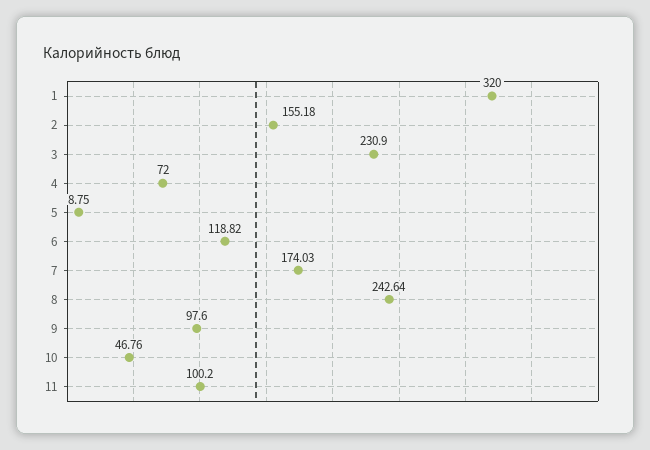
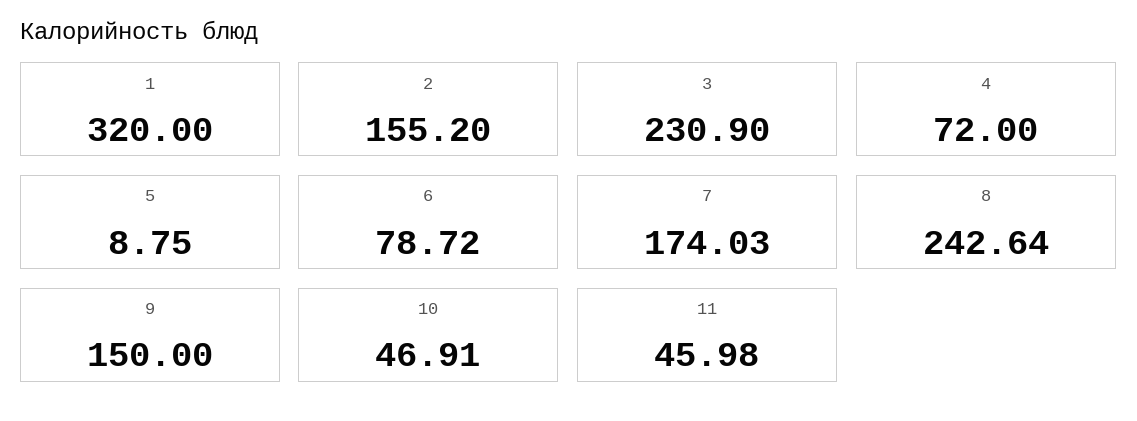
  {
    "1": 320,
-   "2": 155.18,
+   "2": 155.2,
    "3": 230.9,
    "4": 72,
    "5": 8.75,
-   "6": 118.82,
+   "6": 78.72,
    "7": 174.03,
    "8": 242.64,
-   "9": 97.6,
+   "9": 150,
-   "10": 46.76,
+   "10": 46.91,
-   "11": 100.2
+   "11": 45.98
  }

